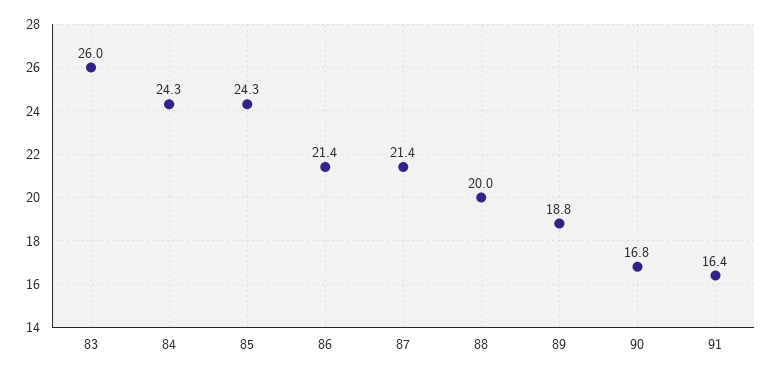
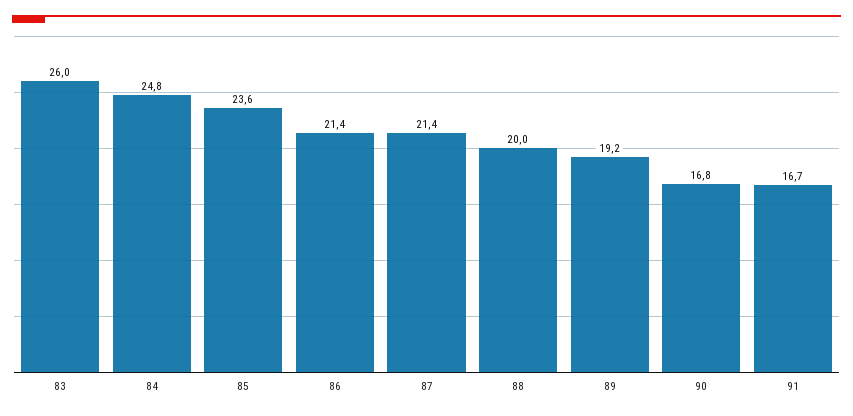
  {
    "83": 26,
-   "84": 24.3,
+   "84": 24.8,
-   "85": 24.3,
+   "85": 23.6,
    "86": 21.4,
    "87": 21.4,
    "88": 20,
-   "89": 18.8,
+   "89": 19.2,
    "90": 16.8,
-   "91": 16.4
+   "91": 16.7
  }

